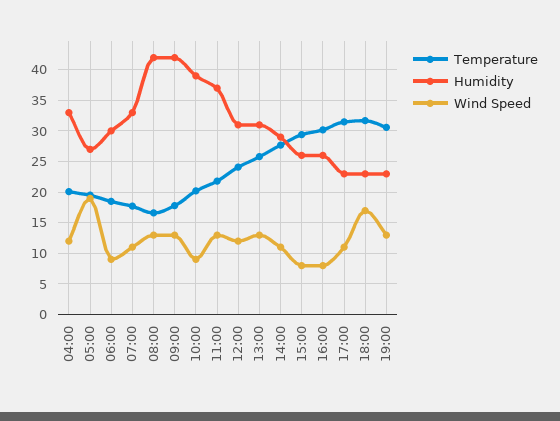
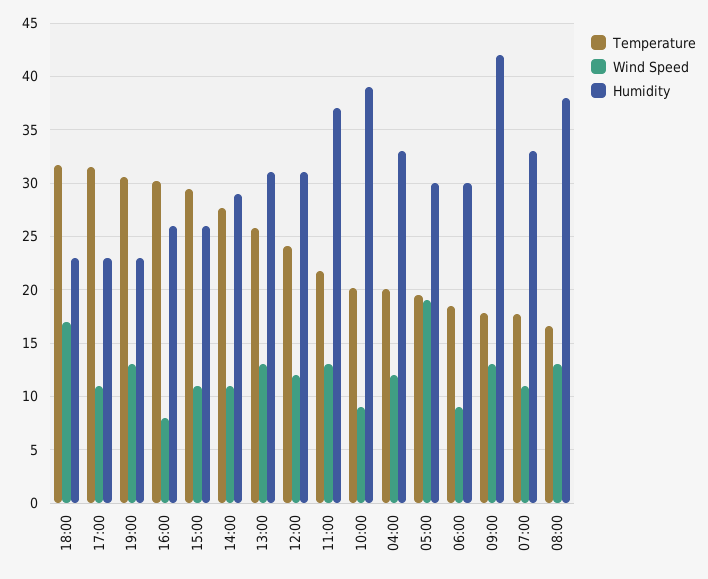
  {
    "Temperature": {
      "04:00": 20,
      "05:00": 20,
      "06:00": 19,
      "07:00": 18,
      "08:00": 17,
      "09:00": 18,
      "10:00": 20,
      "11:00": 22,
      "12:00": 24,
      "13:00": 26,
      "14:00": 28,
      "15:00": 29,
      "16:00": 30,
      "17:00": 32,
      "18:00": 32,
      "19:00": 31
    },
    "Humidity": {
      "04:00": 33,
-     "05:00": 27,
+     "05:00": 30,
      "06:00": 30,
      "07:00": 33,
-     "08:00": 42,
+     "08:00": 38,
      "09:00": 42,
      "10:00": 39,
      "11:00": 37,
      "12:00": 31,
      "13:00": 31,
      "14:00": 29,
      "15:00": 26,
      "16:00": 26,
      "17:00": 23,
      "18:00": 23,
      "19:00": 23
    },
    "Wind Speed": {
      "04:00": 12,
      "05:00": 19,
      "06:00": 9,
      "07:00": 11,
      "08:00": 13,
      "09:00": 13,
      "10:00": 9,
      "11:00": 13,
      "12:00": 12,
      "13:00": 13,
      "14:00": 11,
-     "15:00": 8,
+     "15:00": 11,
      "16:00": 8,
      "17:00": 11,
      "18:00": 17,
      "19:00": 13
    }
  }

